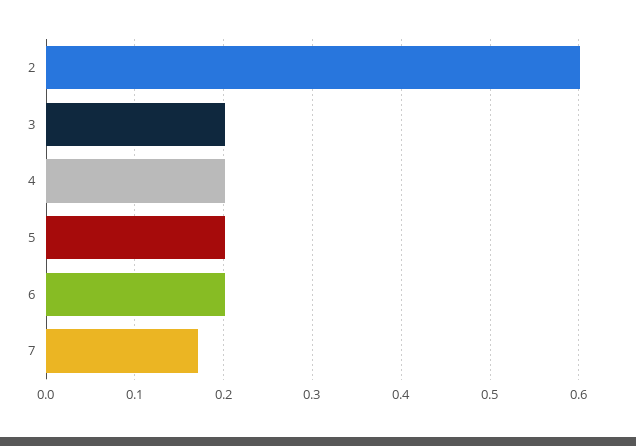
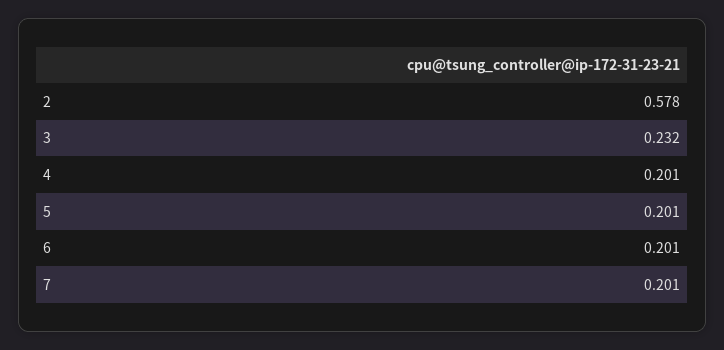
  {
-   "2": 0.6,
+   "2": 0.578,
-   "3": 0.2,
+   "3": 0.232,
    "4": 0.201,
    "5": 0.201,
    "6": 0.201,
-   "7": 0.17
+   "7": 0.201
  }

